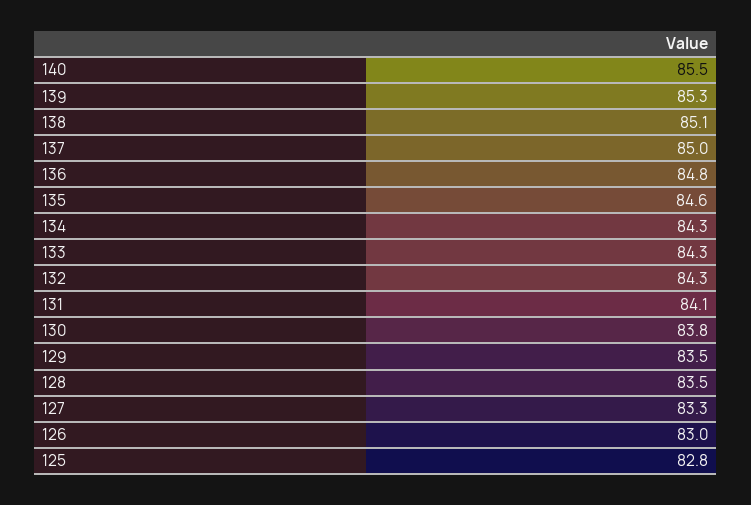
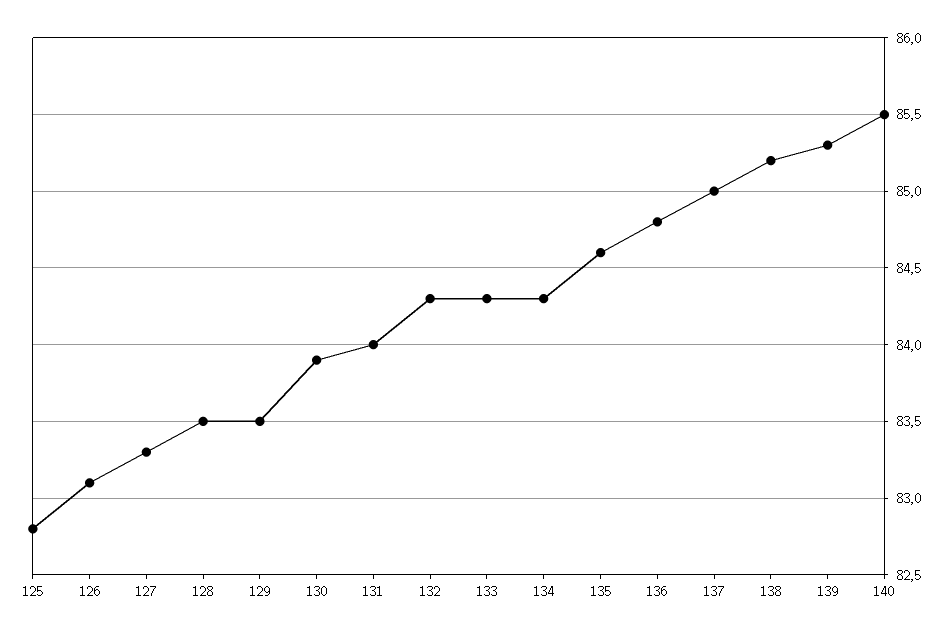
  {
    "140": 85.5,
    "139": 85.3,
-   "138": 85.1,
+   "138": 85.2,
    "137": 85,
    "136": 84.8,
    "135": 84.6,
    "134": 84.3,
    "133": 84.3,
    "132": 84.3,
-   "131": 84.1,
+   "131": 84,
-   "130": 83.8,
+   "130": 83.9,
    "129": 83.5,
    "128": 83.5,
    "127": 83.3,
-   "126": 83,
+   "126": 83.1,
    "125": 82.8
  }

